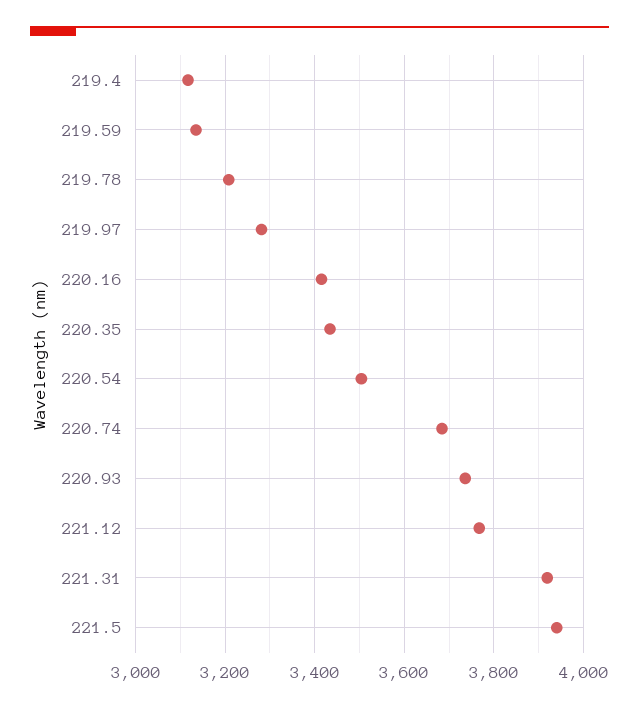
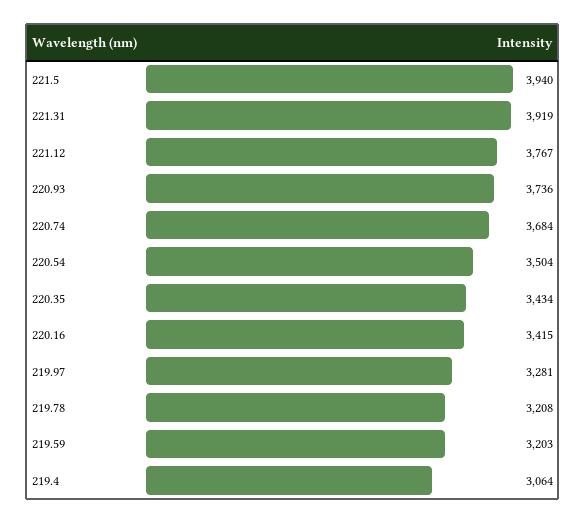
  {
-   "219.4": 3120,
+   "219.4": 3064,
-   "219.59": 3140,
+   "219.59": 3203,
    "219.78": 3208,
    "219.97": 3281,
    "220.16": 3415,
    "220.35": 3434,
    "220.54": 3504,
    "220.74": 3684,
    "220.93": 3736,
    "221.12": 3767,
    "221.31": 3919,
    "221.5": 3940
  }

